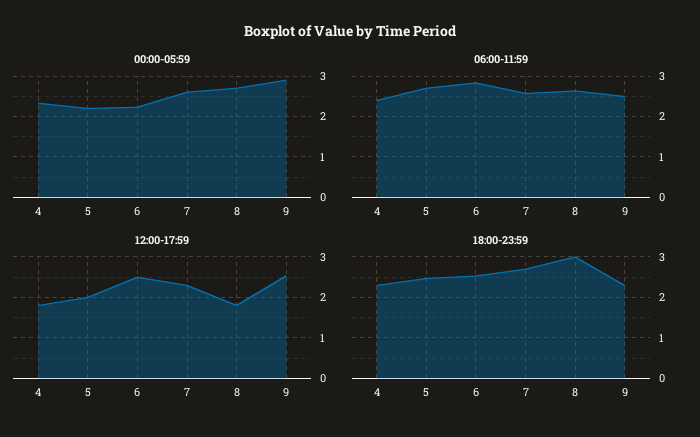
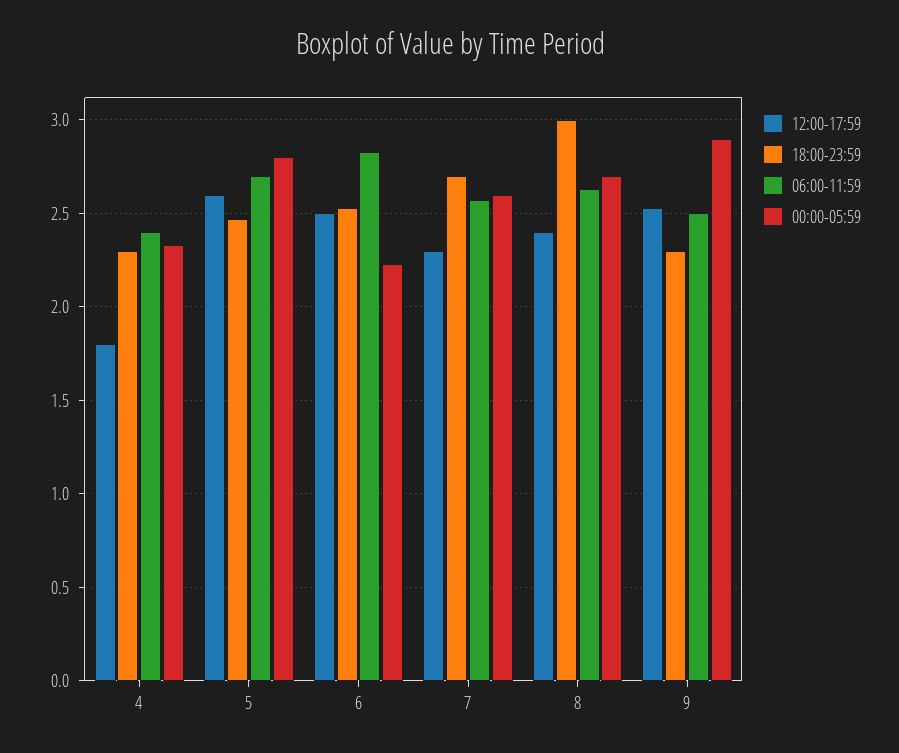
  {
    "00:00-05:59": {
      "4": 2.35,
-     "5": 2.2,
+     "5": 2.8,
      "6": 2.25,
      "7": 2.6,
      "8": 2.7,
      "9": 2.9
    },
    "06:00-11:59": {
      "4": 2.4,
      "5": 2.7,
      "6": 2.85,
      "7": 2.55,
      "8": 2.65,
      "9": 2.5
    },
    "12:00-17:59": {
      "4": 1.8,
-     "5": 2,
+     "5": 2.6,
      "6": 2.5,
      "7": 2.3,
-     "8": 1.8,
+     "8": 2.4,
      "9": 2.55
    },
    "18:00-23:59": {
      "4": 2.3,
      "5": 2.45,
      "6": 2.55,
      "7": 2.7,
      "8": 3,
      "9": 2.3
    }
  }

